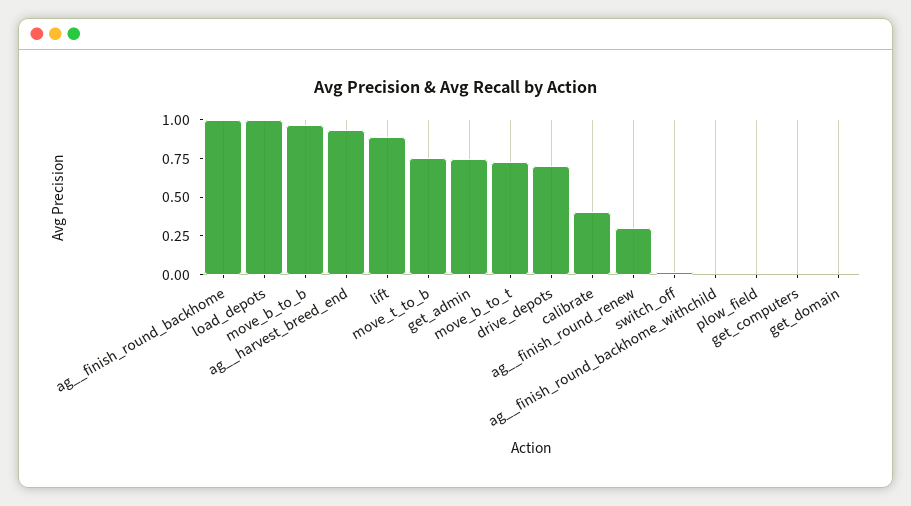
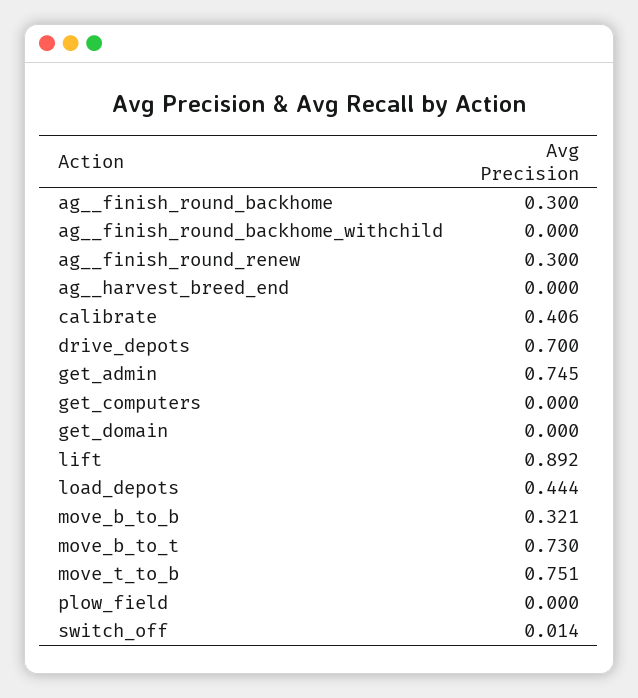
  {
-   "ag__finish_round_backhome": 1,
+   "ag__finish_round_backhome": 0.3,
-   "load_depots": 1,
+   "load_depots": 0.444,
-   "move_b_to_b": 1,
+   "move_b_to_b": 0.321,
-   "ag__harvest_breed_end": 1,
+   "ag__harvest_breed_end": 0,
    "lift": 0.892,
    "move_t_to_b": 0.751,
    "get_admin": 0.745,
    "move_b_to_t": 0.73,
    "drive_depots": 0.7,
    "calibrate": 0.406,
    "ag__finish_round_renew": 0.3,
    "switch_off": 0.014,
    "ag__finish_round_backhome_withchild": 0,
    "plow_field": 0,
    "get_computers": 0,
    "get_domain": 0
  }

